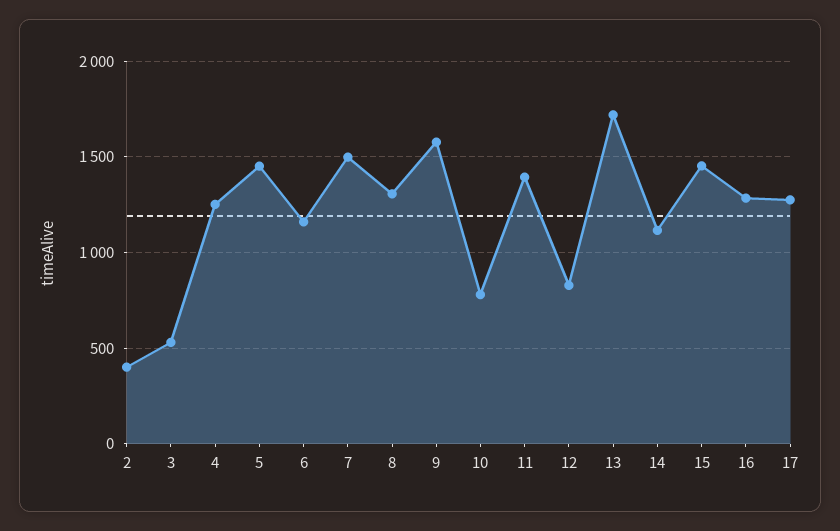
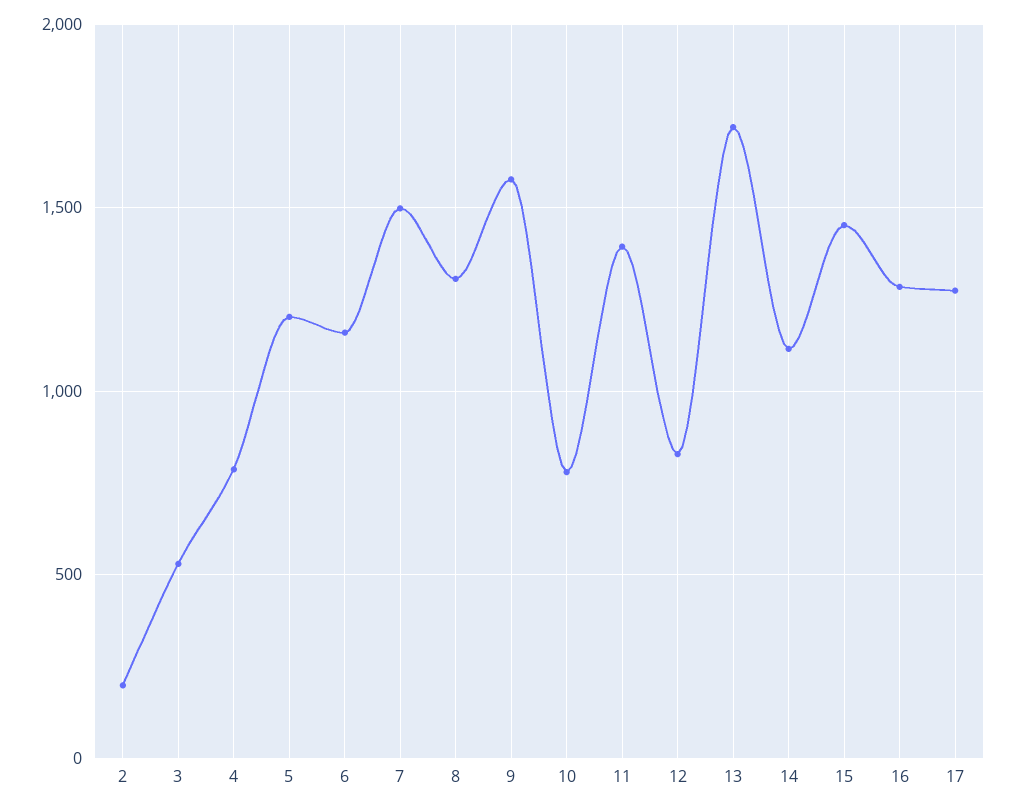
  {
-   "2": 400,
+   "2": 200,
    "3": 550,
-   "4": 1250,
+   "4": 800,
-   "5": 1450,
+   "5": 1200,
    "6": 1150,
    "7": 1500,
    "8": 1300,
    "9": 1600,
    "10": 800,
    "11": 1400,
    "12": 850,
    "13": 1700,
    "14": 1100,
    "15": 1450,
    "16": 1300,
    "17": 1300
  }

